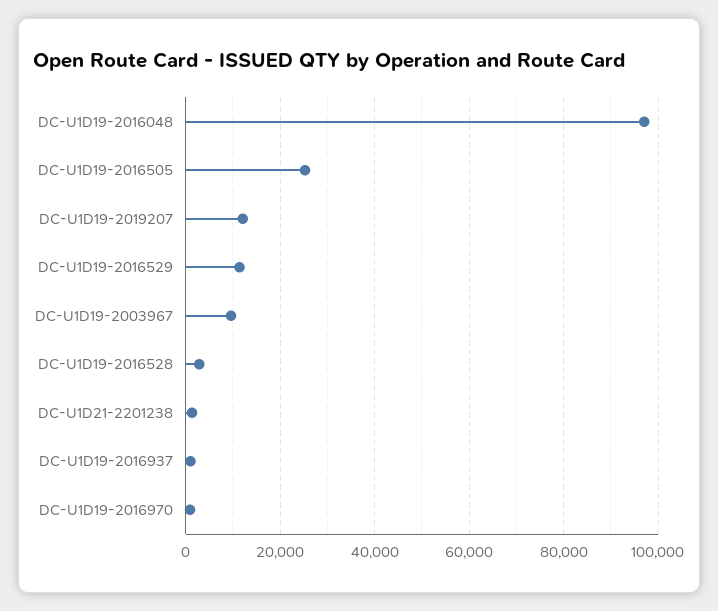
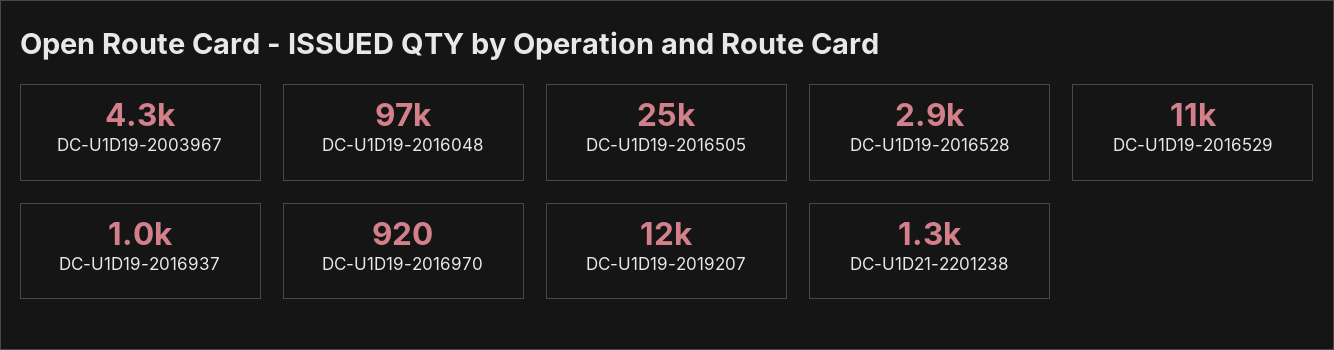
  {
    "DC-U1D19-2016048": 97000,
    "DC-U1D19-2016505": 25000,
    "DC-U1D19-2019207": 12000,
    "DC-U1D19-2016529": 11000,
-   "DC-U1D19-2003967": 10000,
+   "DC-U1D19-2003967": 4300,
    "DC-U1D19-2016528": 2900,
    "DC-U1D21-2201238": 1300,
    "DC-U1D19-2016937": 1000,
    "DC-U1D19-2016970": 920
  }

